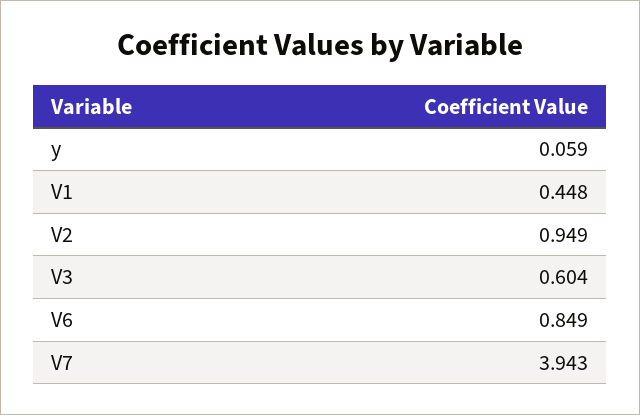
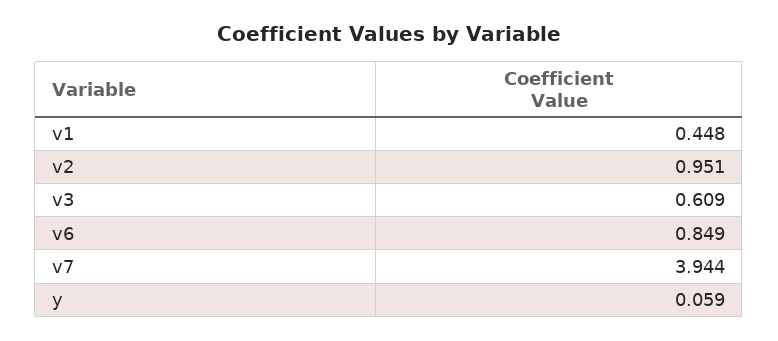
  {
    "y": 0.059,
    "V1": 0.448,
-   "V2": 0.949,
+   "V2": 0.951,
-   "V3": 0.604,
+   "V3": 0.609,
    "V6": 0.849,
-   "V7": 3.943
+   "V7": 3.944
  }

